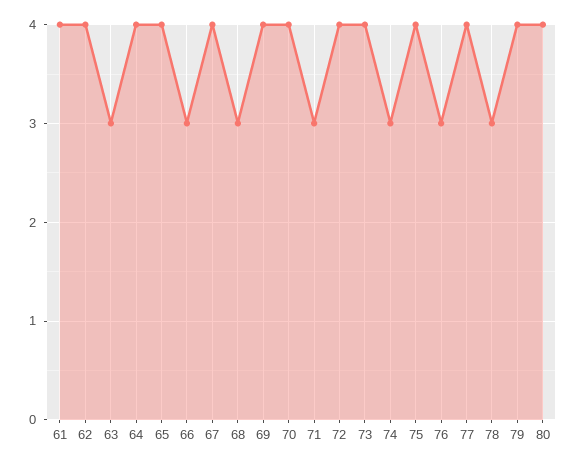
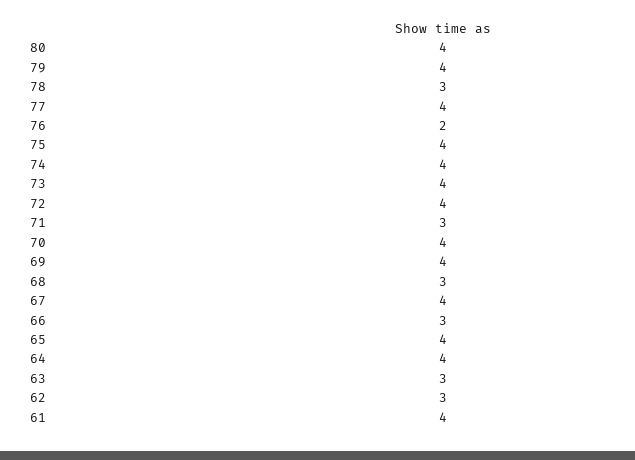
  {
    "61": 4,
-   "62": 4,
+   "62": 3,
    "63": 3,
    "64": 4,
    "65": 4,
    "66": 3,
    "67": 4,
    "68": 3,
    "69": 4,
    "70": 4,
    "71": 3,
    "72": 4,
    "73": 4,
-   "74": 3,
+   "74": 4,
    "75": 4,
-   "76": 3,
+   "76": 2,
    "77": 4,
    "78": 3,
    "79": 4,
    "80": 4
  }

